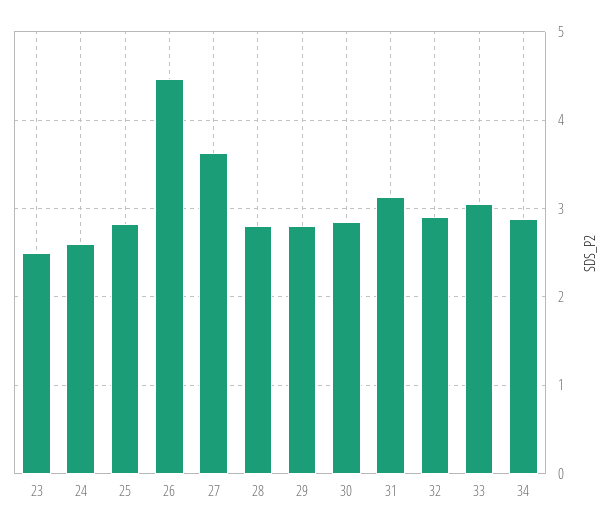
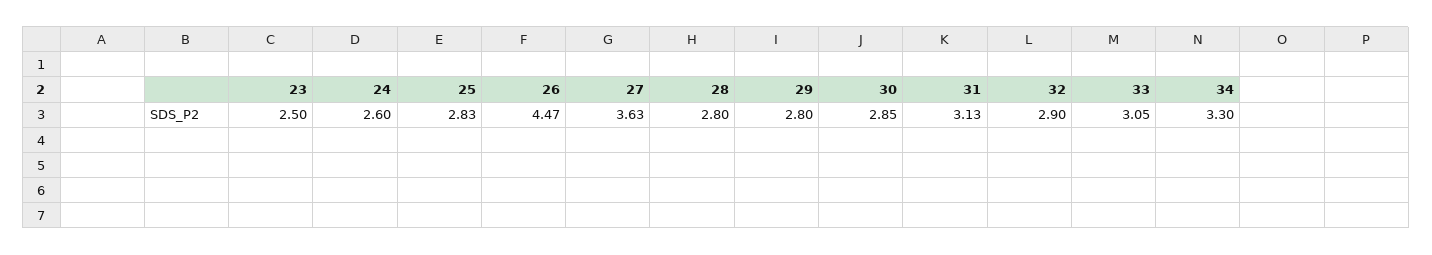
  {
    "23": 2.5,
    "24": 2.6,
    "25": 2.83,
    "26": 4.47,
    "27": 3.63,
    "28": 2.8,
    "29": 2.8,
    "30": 2.85,
    "31": 3.13,
    "32": 2.9,
    "33": 3.05,
-   "34": 2.9
+   "34": 3.3
  }

